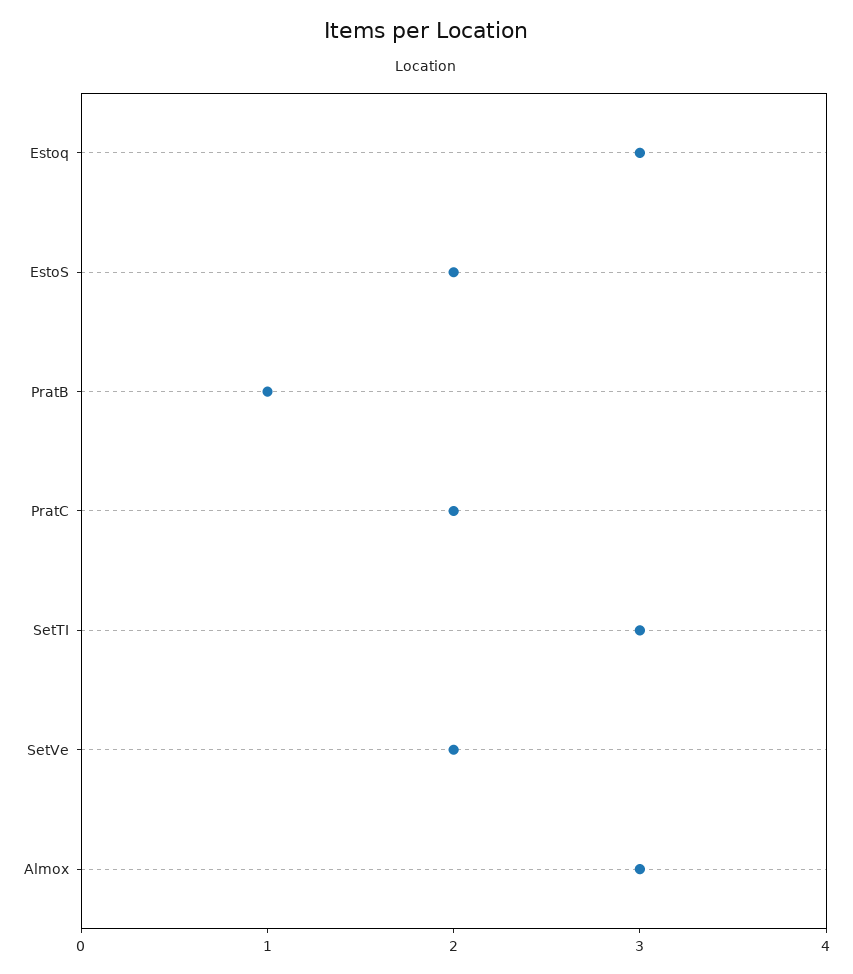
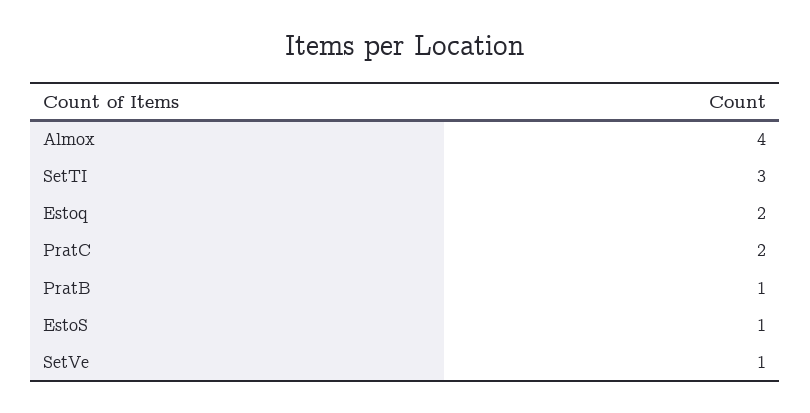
  {
-   "Estoq": 3,
+   "Estoq": 2,
-   "EstoS": 2,
+   "EstoS": 1,
    "PratB": 1,
    "PratC": 2,
    "SetTI": 3,
-   "SetVe": 2,
+   "SetVe": 1,
-   "Almox": 3
+   "Almox": 4
  }

